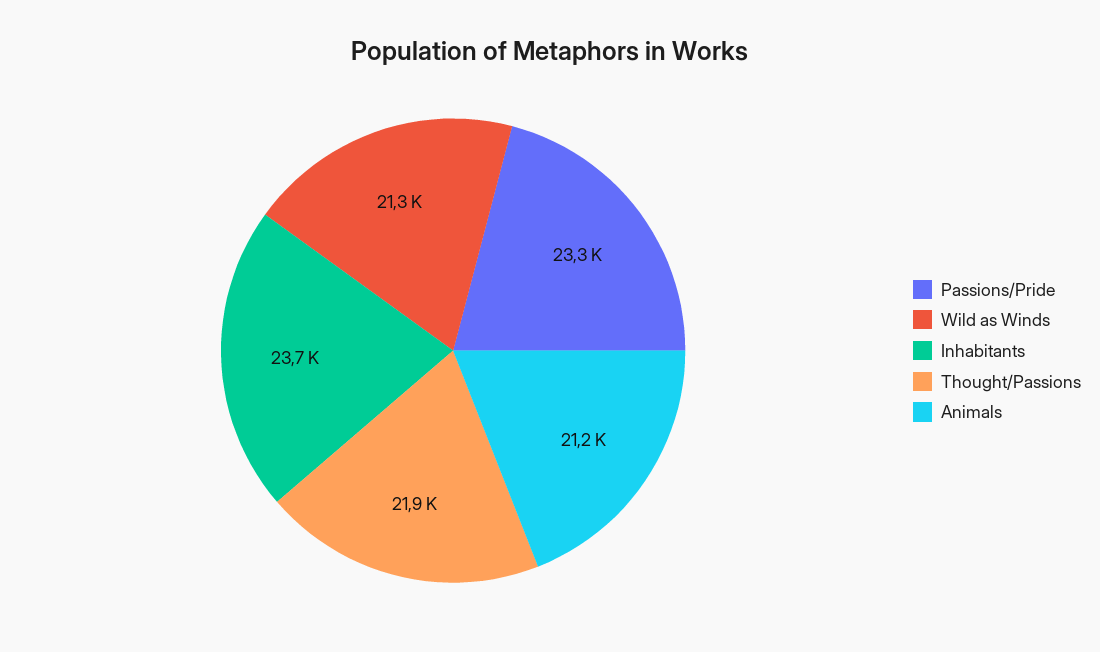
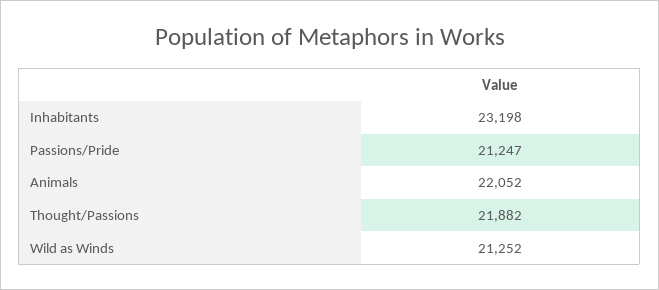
  {
-   "Passions/Pride": 23300,
+   "Passions/Pride": 21247,
    "Wild as Winds": 21252,
-   "Inhabitants": 23700,
+   "Inhabitants": 23198,
    "Thought/Passions": 21882,
-   "Animals": 21200
+   "Animals": 22052
  }

